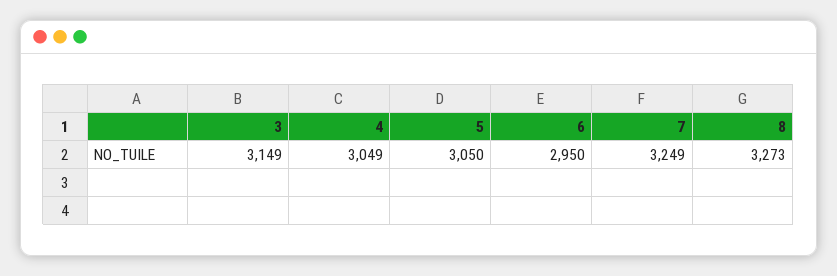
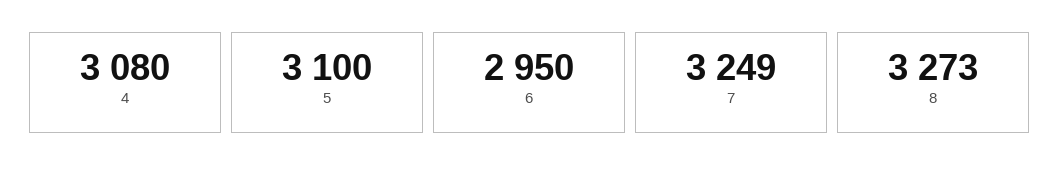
  {
-   "3": 3149,
-   "4": 3049,
+   "4": 3080,
-   "5": 3050,
+   "5": 3100,
    "6": 2950,
    "7": 3249,
    "8": 3273
  }

